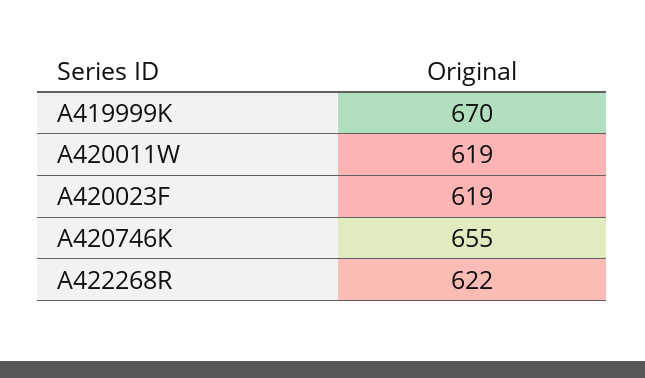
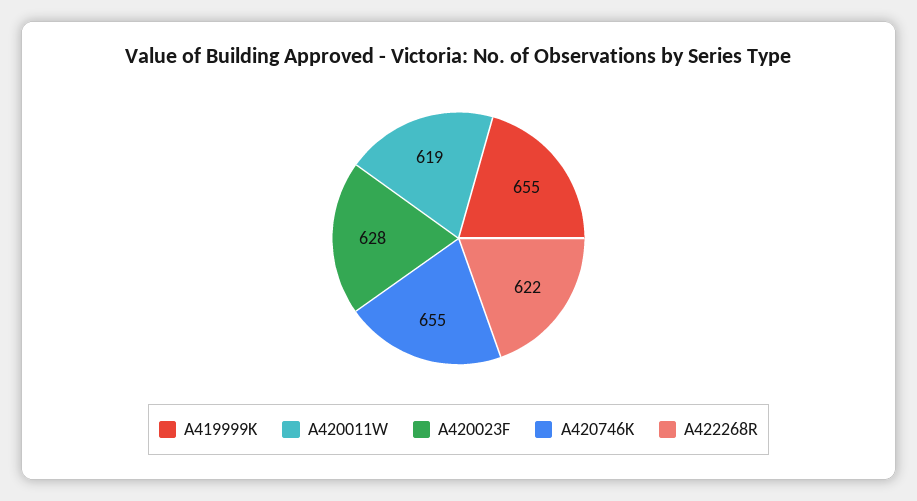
  {
-   "A419999K": 670,
+   "A419999K": 655,
    "A420011W": 619,
-   "A420023F": 619,
+   "A420023F": 628,
    "A420746K": 655,
    "A422268R": 622
  }

